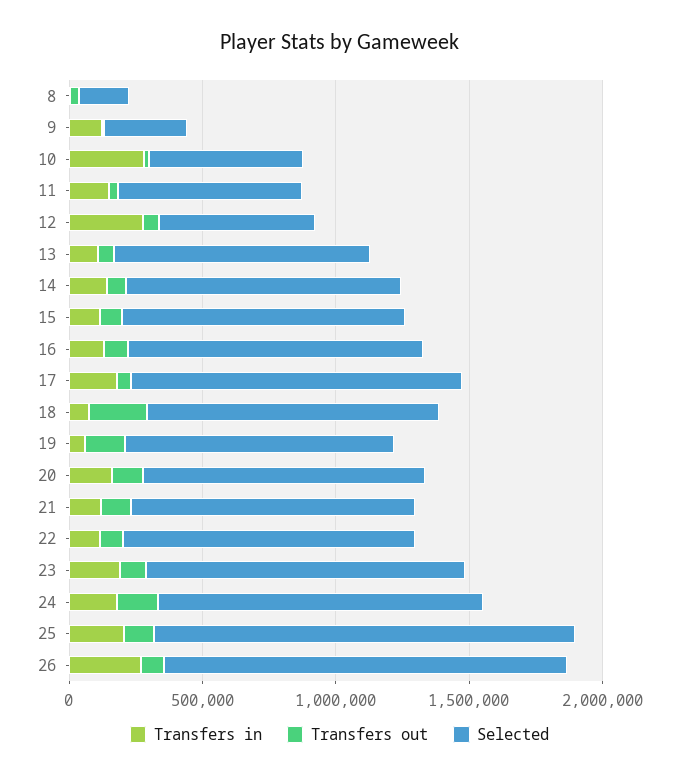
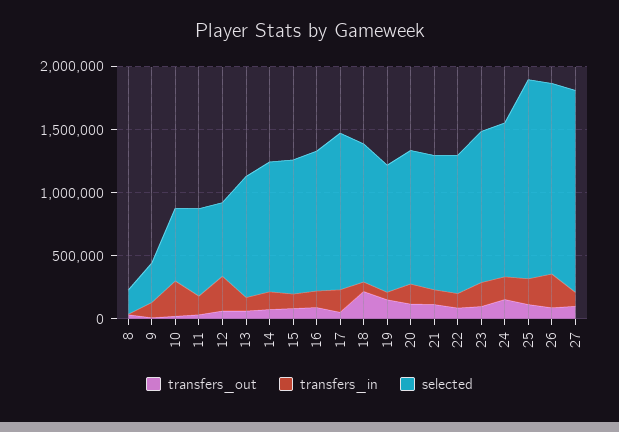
  {
    "Transfers in": {
      "8": 0,
      "9": 100000,
      "10": 300000,
      "11": 100000,
      "12": 300000,
      "13": 100000,
      "14": 100000,
      "15": 100000,
      "16": 100000,
      "17": 200000,
      "18": 100000,
      "19": 100000,
      "20": 200000,
      "21": 100000,
      "22": 100000,
      "23": 200000,
      "24": 200000,
      "25": 200000,
-     "26": 300000
+     "26": 300000,
+     "27": 100000
    },
    "Transfers out": {
      "8": 0,
      "9": 0,
      "10": 0,
      "11": 0,
      "12": 100000,
      "13": 100000,
      "14": 100000,
      "15": 100000,
      "16": 100000,
      "17": 100000,
      "18": 200000,
      "19": 200000,
      "20": 100000,
      "21": 100000,
      "22": 100000,
      "23": 100000,
      "24": 200000,
      "25": 100000,
-     "26": 100000
+     "26": 100000,
+     "27": 100000
    },
    "Selected": {
      "8": 200000,
      "9": 300000,
      "10": 600000,
      "11": 700000,
      "12": 600000,
      "13": 1000000,
      "14": 1000000,
      "15": 1100000,
      "16": 1100000,
      "17": 1200000,
      "18": 1100000,
      "19": 1000000,
      "20": 1100000,
      "21": 1100000,
      "22": 1100000,
      "23": 1200000,
      "24": 1200000,
      "25": 1600000,
-     "26": 1500000
+     "26": 1500000,
+     "27": 1600000
    }
  }

